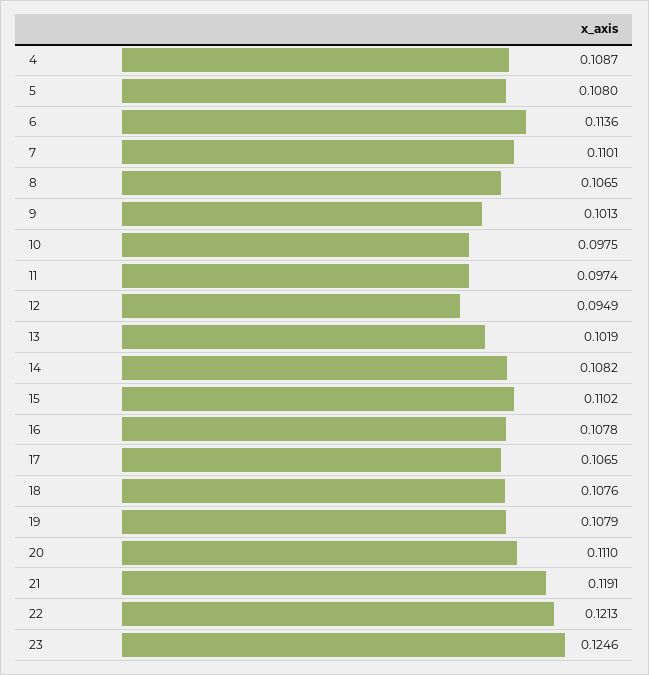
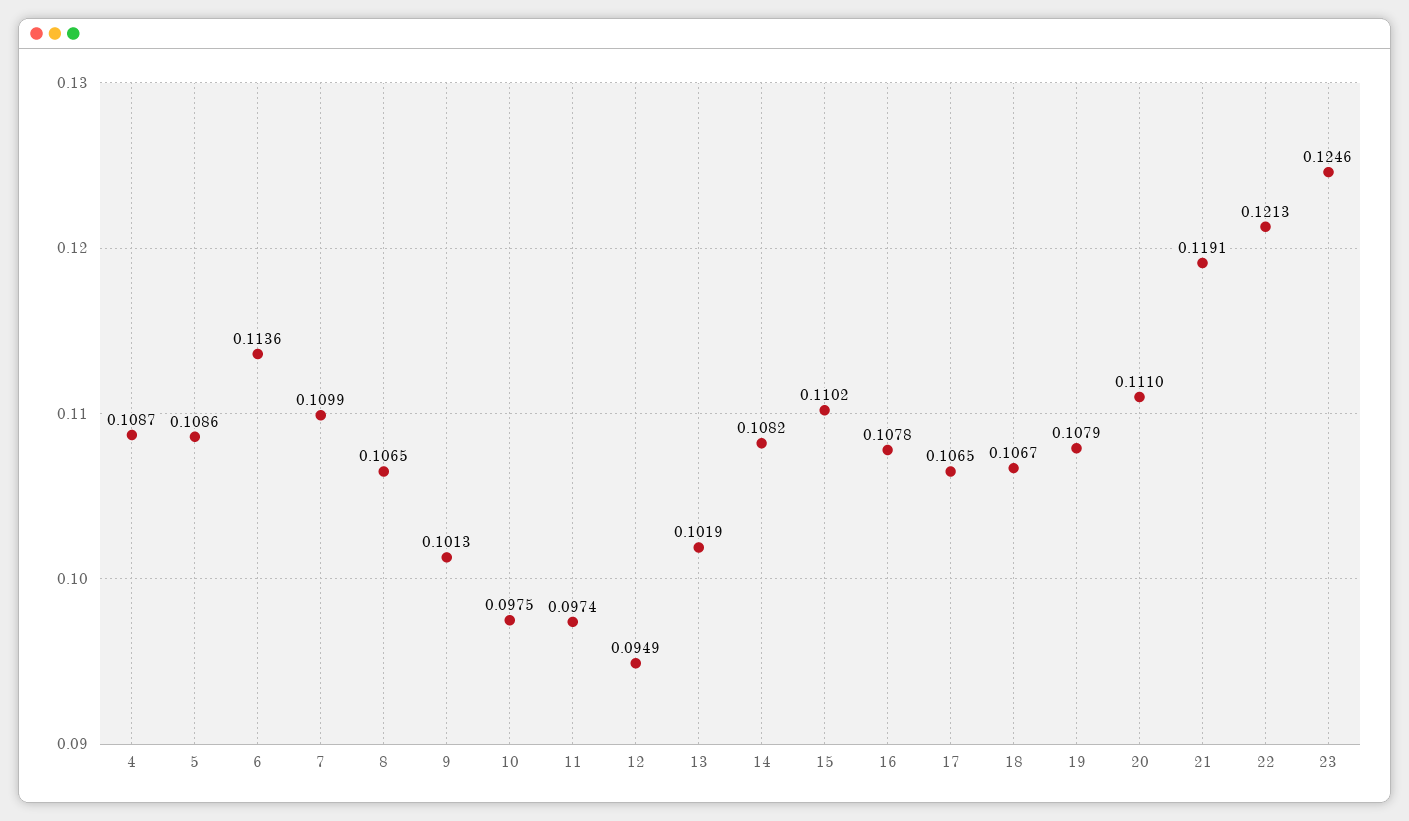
  {
    "4": 0.1087,
-   "5": 0.108,
+   "5": 0.1086,
    "6": 0.1136,
-   "7": 0.1101,
+   "7": 0.1099,
    "8": 0.1065,
    "9": 0.1013,
    "10": 0.0975,
    "11": 0.0974,
    "12": 0.0949,
    "13": 0.1019,
    "14": 0.1082,
    "15": 0.1102,
    "16": 0.1078,
    "17": 0.1065,
-   "18": 0.1076,
+   "18": 0.1067,
    "19": 0.1079,
    "20": 0.111,
    "21": 0.1191,
    "22": 0.1213,
    "23": 0.1246
  }

